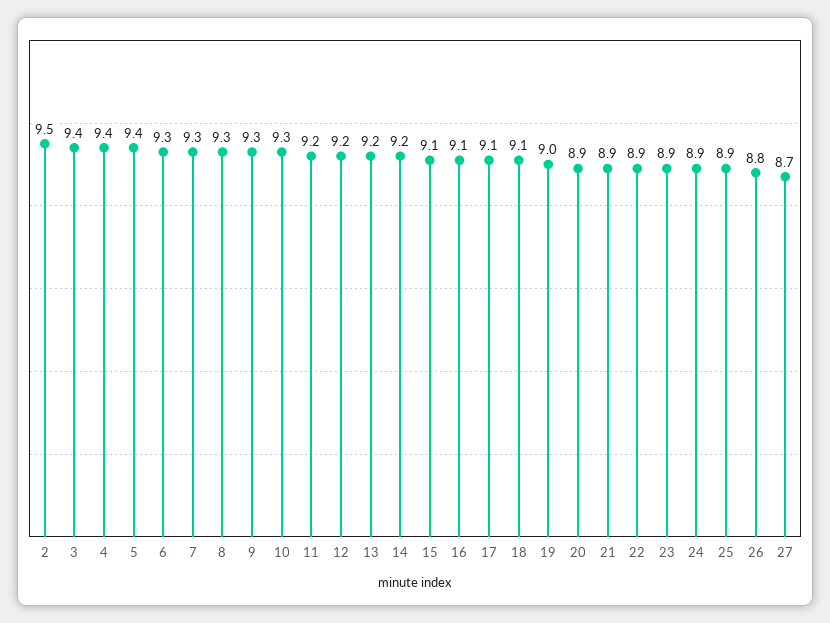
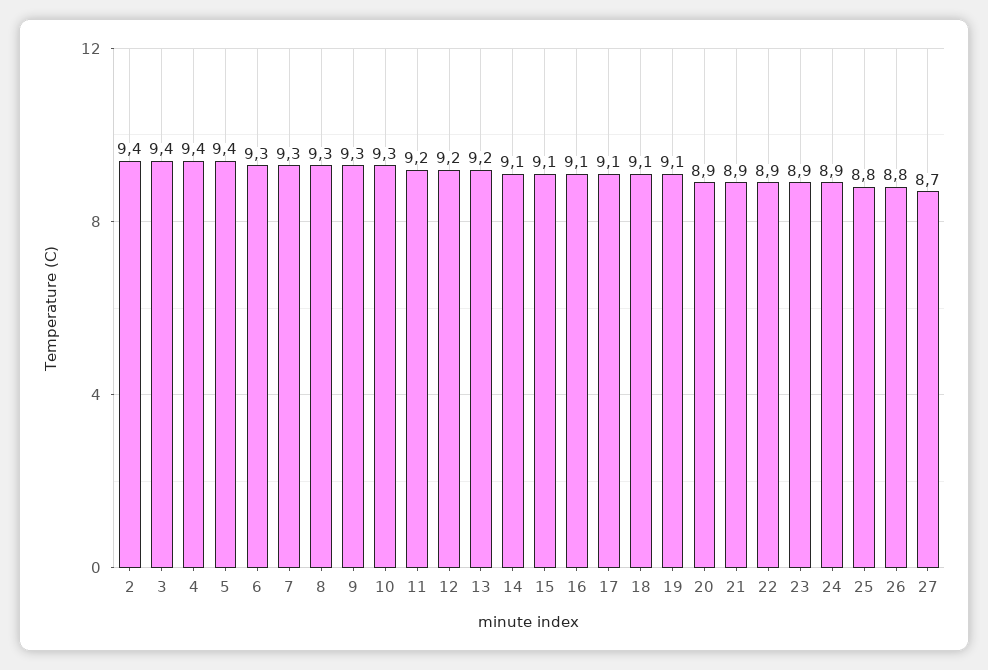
  {
-   "2": 9.5,
+   "2": 9.4,
    "3": 9.4,
    "4": 9.4,
    "5": 9.4,
    "6": 9.3,
    "7": 9.3,
    "8": 9.3,
    "9": 9.3,
    "10": 9.3,
    "11": 9.2,
    "12": 9.2,
    "13": 9.2,
-   "14": 9.2,
+   "14": 9.1,
    "15": 9.1,
    "16": 9.1,
    "17": 9.1,
    "18": 9.1,
-   "19": 9,
+   "19": 9.1,
    "20": 8.9,
    "21": 8.9,
    "22": 8.9,
    "23": 8.9,
    "24": 8.9,
-   "25": 8.9,
+   "25": 8.8,
    "26": 8.8,
    "27": 8.7
  }

